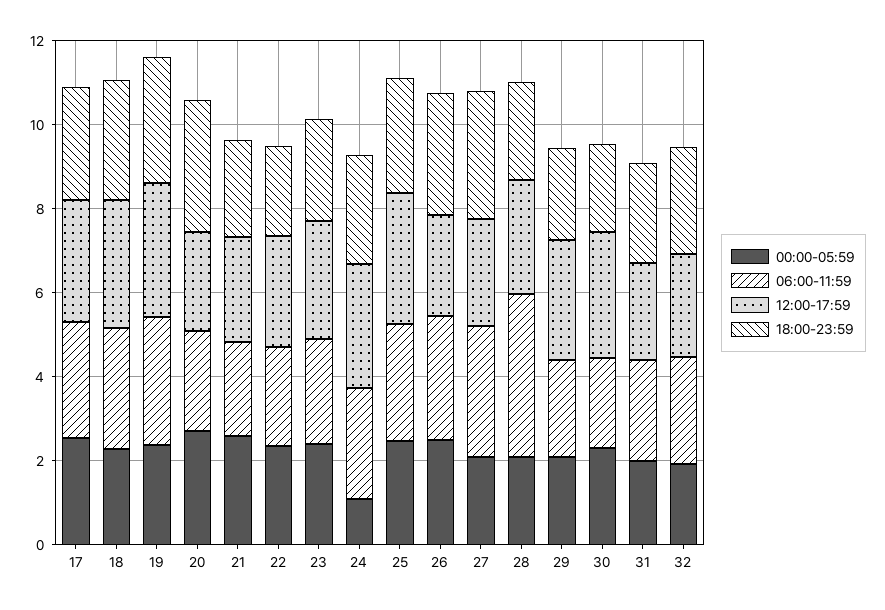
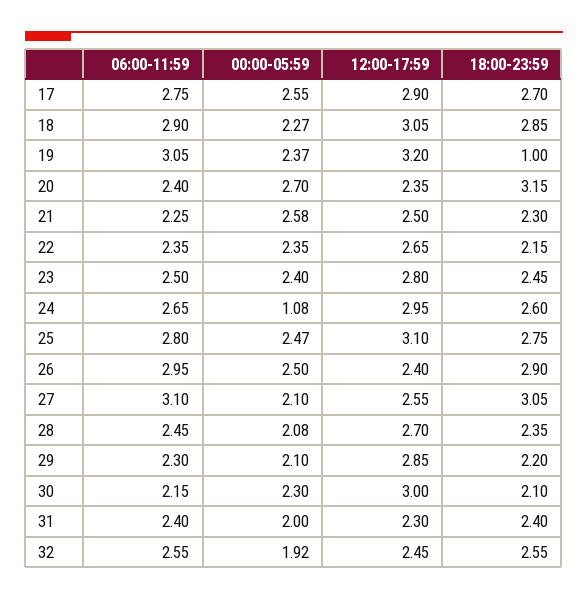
  {
    "00:00-05:59": {
      "17": 2.55,
      "18": 2.27,
      "19": 2.37,
      "20": 2.7,
      "21": 2.58,
      "22": 2.35,
      "23": 2.4,
      "24": 1.08,
      "25": 2.47,
      "26": 2.5,
      "27": 2.1,
      "28": 2.08,
      "29": 2.1,
      "30": 2.3,
      "31": 2,
      "32": 1.92
    },
    "06:00-11:59": {
      "17": 2.75,
      "18": 2.9,
      "19": 3.05,
      "20": 2.4,
      "21": 2.25,
      "22": 2.35,
      "23": 2.5,
      "24": 2.65,
      "25": 2.8,
      "26": 2.95,
      "27": 3.1,
-     "28": 4,
+     "28": 2.45,
      "29": 2.3,
      "30": 2.15,
      "31": 2.4,
      "32": 2.55
    },
    "12:00-17:59": {
      "17": 2.9,
      "18": 3.05,
      "19": 3.2,
      "20": 2.35,
      "21": 2.5,
      "22": 2.65,
      "23": 2.8,
      "24": 2.95,
      "25": 3.1,
      "26": 2.4,
      "27": 2.55,
      "28": 2.7,
      "29": 2.85,
      "30": 3,
      "31": 2.3,
      "32": 2.45
    },
    "18:00-23:59": {
      "17": 2.7,
      "18": 2.85,
-     "19": 3,
+     "19": 1,
      "20": 3.15,
      "21": 2.3,
      "22": 2.15,
      "23": 2.45,
      "24": 2.6,
      "25": 2.75,
      "26": 2.9,
      "27": 3.05,
      "28": 2.35,
      "29": 2.2,
      "30": 2.1,
      "31": 2.4,
      "32": 2.55
    }
  }

